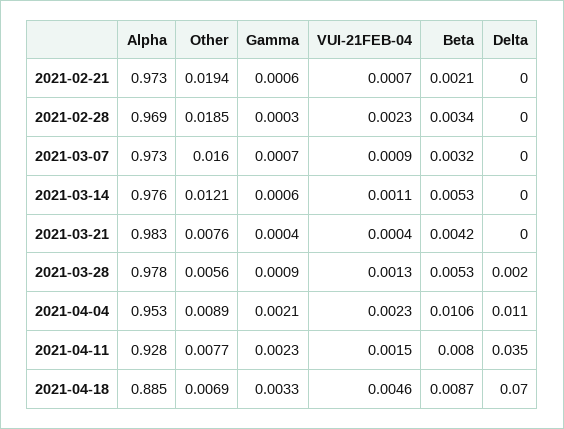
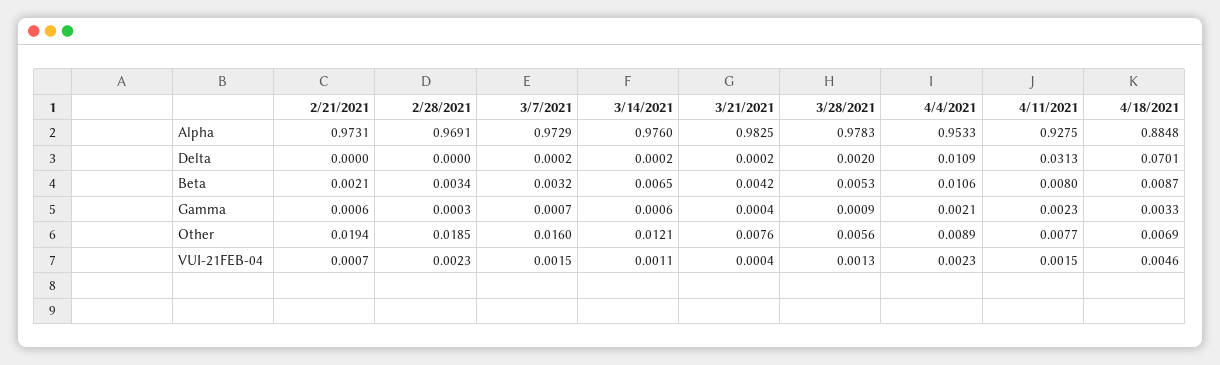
  {
    "Alpha": {
      "2021-02-21": 0.9731,
      "2021-02-28": 0.9691,
      "2021-03-07": 0.9729,
      "2021-03-14": 0.976,
      "2021-03-21": 0.9825,
      "2021-03-28": 0.9783,
      "2021-04-04": 0.9533,
      "2021-04-11": 0.9275,
      "2021-04-18": 0.8848
    },
    "Other": {
      "2021-02-21": 0.0194,
      "2021-02-28": 0.0185,
      "2021-03-07": 0.016,
      "2021-03-14": 0.0121,
      "2021-03-21": 0.0076,
      "2021-03-28": 0.0056,
      "2021-04-04": 0.0089,
      "2021-04-11": 0.0077,
      "2021-04-18": 0.0069
    },
    "Gamma": {
      "2021-02-21": 0.0006,
      "2021-02-28": 0.0003,
      "2021-03-07": 0.0007,
      "2021-03-14": 0.0006,
      "2021-03-21": 0.0004,
      "2021-03-28": 0.0009,
      "2021-04-04": 0.0021,
      "2021-04-11": 0.0023,
      "2021-04-18": 0.0033
    },
    "VUI-21FEB-04": {
      "2021-02-21": 0.0007,
      "2021-02-28": 0.0023,
-     "2021-03-07": 0.0009,
+     "2021-03-07": 0.0015,
      "2021-03-14": 0.0011,
      "2021-03-21": 0.0004,
      "2021-03-28": 0.0013,
      "2021-04-04": 0.0023,
      "2021-04-11": 0.0015,
      "2021-04-18": 0.0046
    },
    "Beta": {
      "2021-02-21": 0.0021,
      "2021-02-28": 0.0034,
      "2021-03-07": 0.0032,
-     "2021-03-14": 0.0053,
+     "2021-03-14": 0.0065,
      "2021-03-21": 0.0042,
      "2021-03-28": 0.0053,
      "2021-04-04": 0.0106,
      "2021-04-11": 0.008,
      "2021-04-18": 0.0087
    },
    "Delta": {
      "2021-02-21": 0,
      "2021-02-28": 0,
      "2021-03-07": 0.0002,
      "2021-03-14": 0.0002,
      "2021-03-21": 0.0002,
      "2021-03-28": 0.002,
      "2021-04-04": 0.0109,
-     "2021-04-11": 0.035,
+     "2021-04-11": 0.0313,
      "2021-04-18": 0.0701
    }
  }

